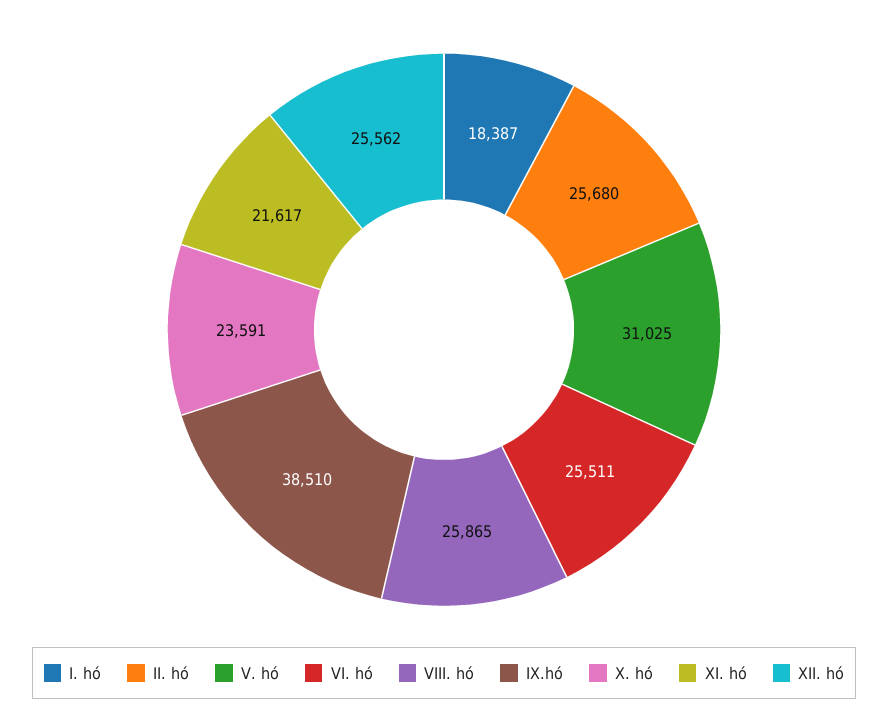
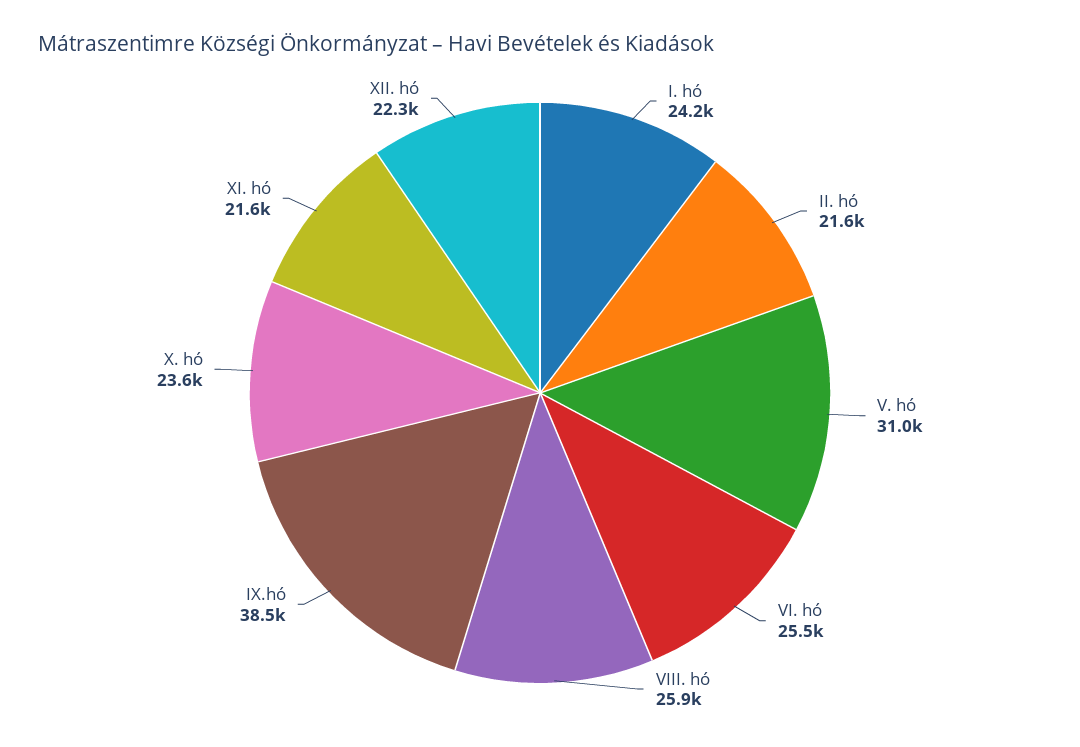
  {
-   "I. hó": 18387,
+   "I. hó": 24200,
-   "II. hó": 25680,
+   "II. hó": 21600,
    "V. hó": 31025,
    "VI. hó": 25511,
    "VIII. hó": 25865,
    "IX.hó": 38510,
    "X. hó": 23591,
    "XI. hó": 21617,
-   "XII. hó": 25562
+   "XII. hó": 22300
  }

